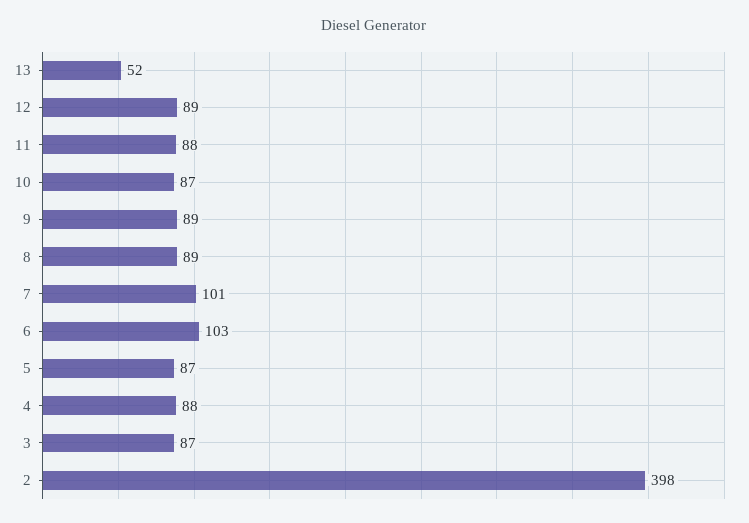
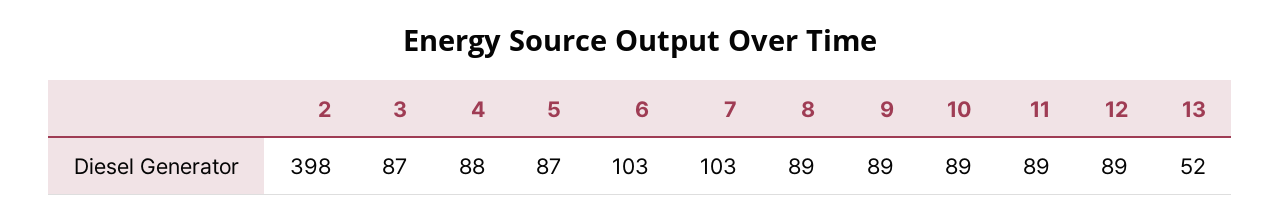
  {
    "13": 52,
    "12": 89,
-   "11": 88,
+   "11": 89,
-   "10": 87,
+   "10": 89,
    "9": 89,
    "8": 89,
-   "7": 101,
+   "7": 103,
    "6": 103,
    "5": 87,
    "4": 88,
    "3": 87,
    "2": 398
  }

